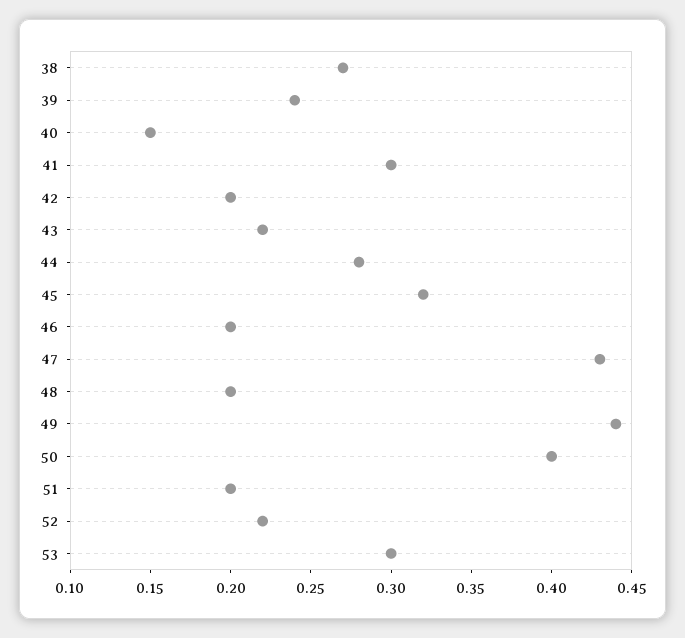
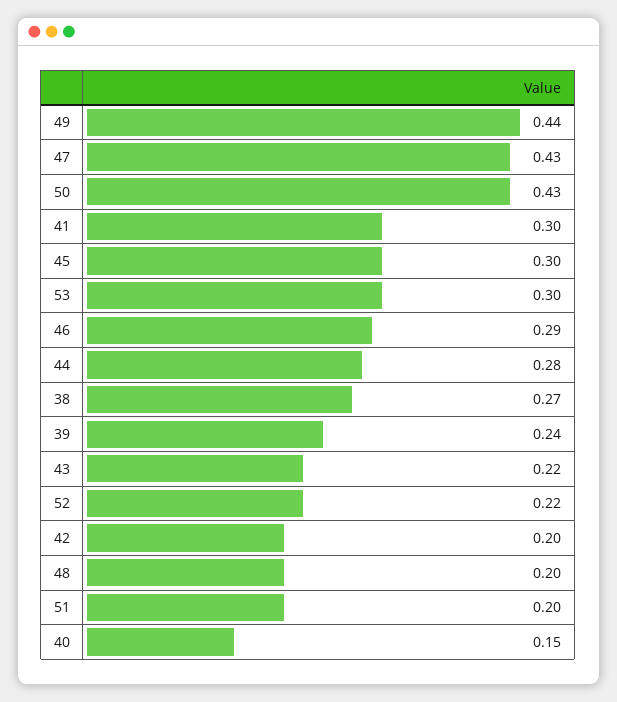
  {
    "38": 0.27,
    "39": 0.24,
    "40": 0.15,
    "41": 0.3,
    "42": 0.2,
    "43": 0.22,
    "44": 0.28,
-   "45": 0.32,
+   "45": 0.3,
-   "46": 0.2,
+   "46": 0.29,
    "47": 0.43,
    "48": 0.2,
    "49": 0.44,
-   "50": 0.4,
+   "50": 0.43,
    "51": 0.2,
    "52": 0.22,
    "53": 0.3
  }

